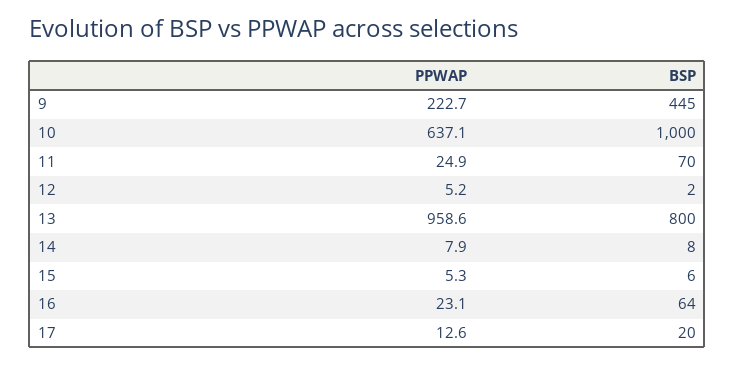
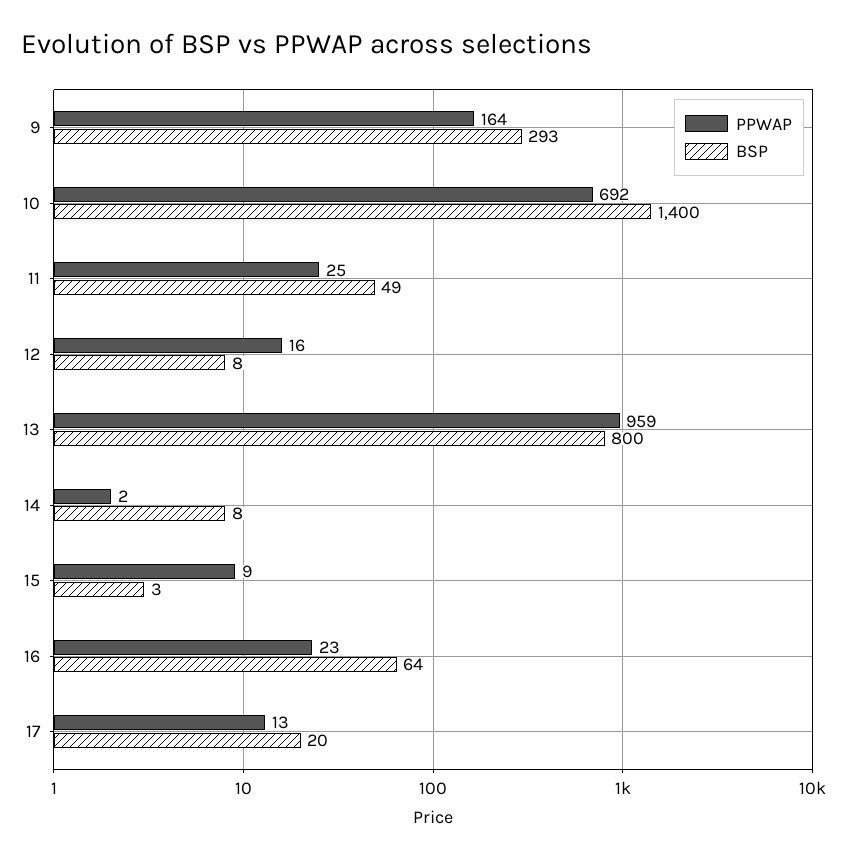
  {
    "PPWAP": {
-     "9": 222.7,
+     "9": 164,
-     "10": 637.1,
+     "10": 692,
      "11": 24.9,
-     "12": 5.2,
+     "12": 16,
      "13": 958.6,
-     "14": 7.9,
+     "14": 2,
-     "15": 5.3,
+     "15": 9,
      "16": 23.1,
      "17": 12.6
    },
    "BSP": {
-     "9": 445,
+     "9": 293,
-     "10": 1000,
+     "10": 1400,
-     "11": 70,
+     "11": 49,
-     "12": 2,
+     "12": 8,
      "13": 800,
      "14": 8,
-     "15": 6,
+     "15": 3,
      "16": 64,
      "17": 20
    }
  }

